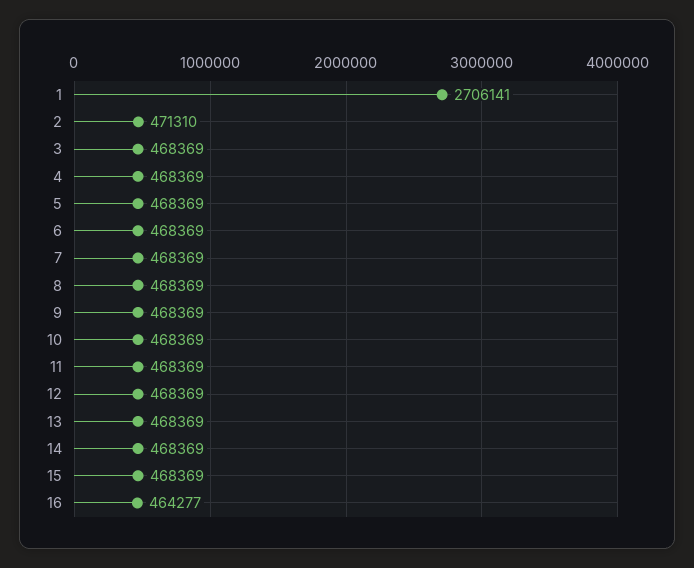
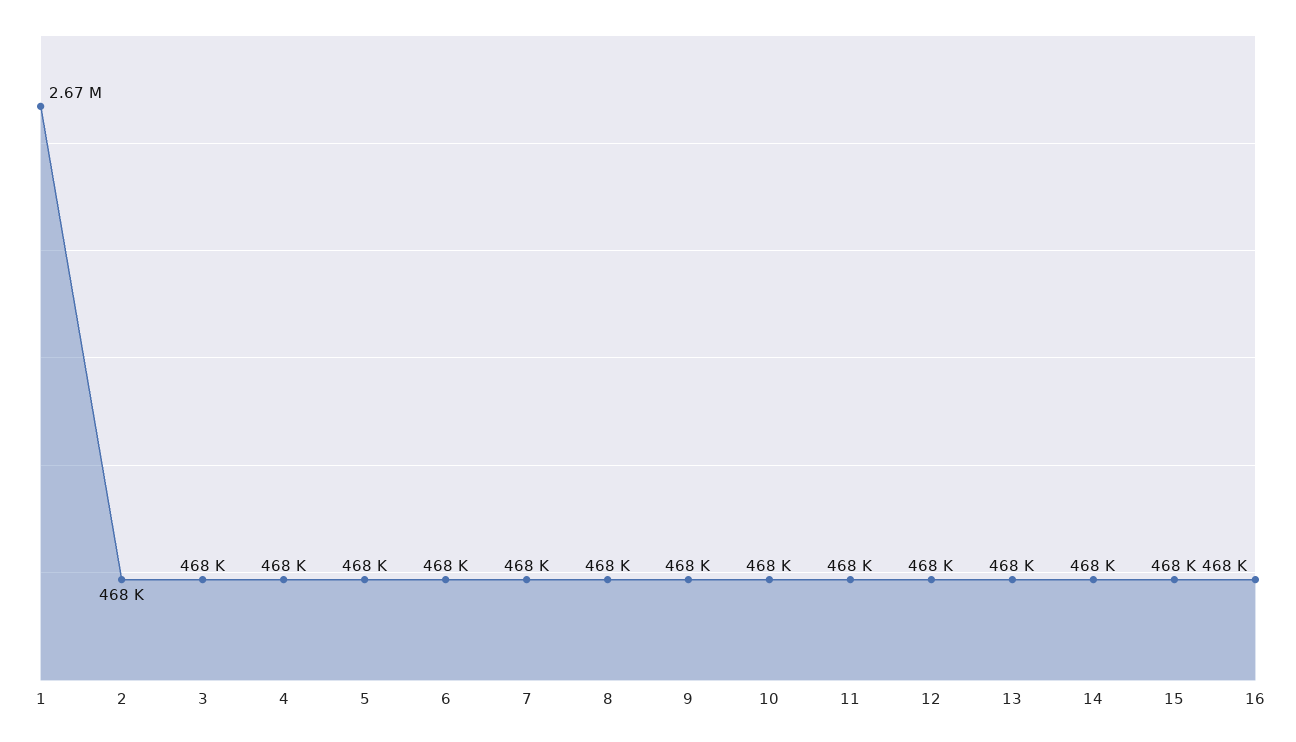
  {
-   "1": 2706141,
+   "1": 2670000,
-   "2": 471310,
+   "2": 468000,
    "3": 468369,
    "4": 468369,
    "5": 468369,
    "6": 468369,
    "7": 468369,
    "8": 468369,
    "9": 468369,
    "10": 468369,
    "11": 468369,
    "12": 468369,
    "13": 468369,
    "14": 468369,
    "15": 468369,
-   "16": 464277
+   "16": 468000
  }

